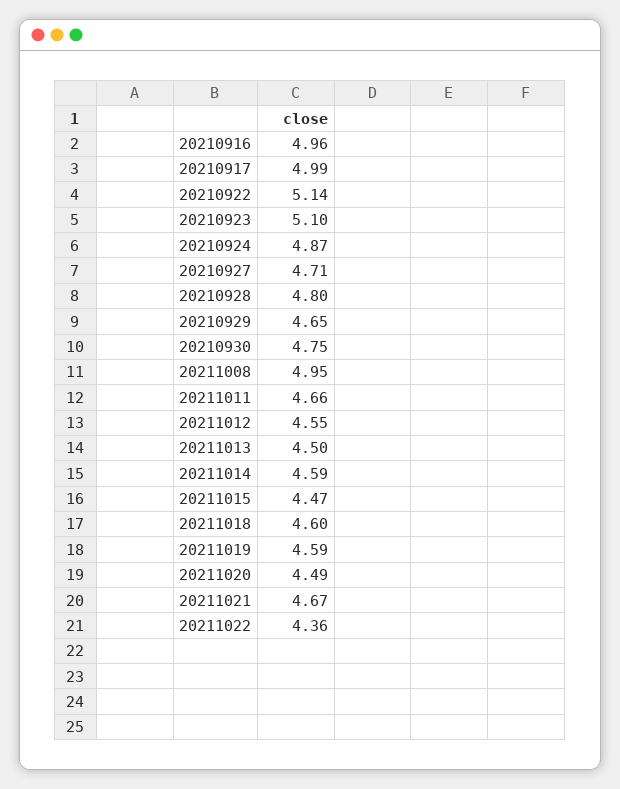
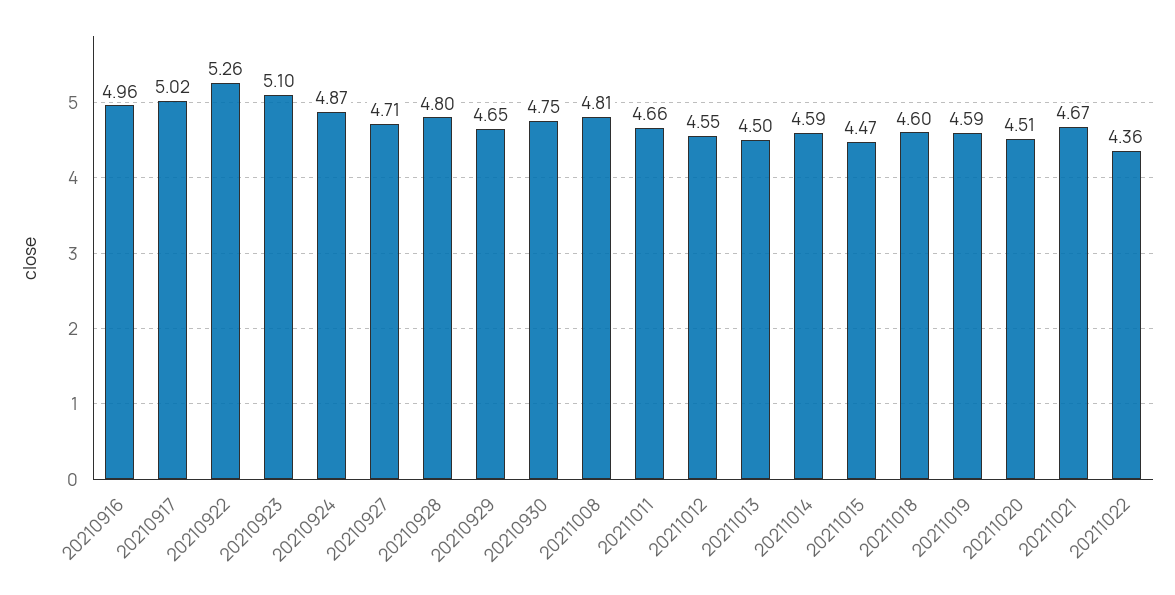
  {
    "20210916": 4.96,
-   "20210917": 4.99,
+   "20210917": 5.02,
-   "20210922": 5.14,
+   "20210922": 5.26,
    "20210923": 5.1,
    "20210924": 4.87,
    "20210927": 4.71,
    "20210928": 4.8,
    "20210929": 4.65,
    "20210930": 4.75,
-   "20211008": 4.95,
+   "20211008": 4.81,
    "20211011": 4.66,
    "20211012": 4.55,
    "20211013": 4.5,
    "20211014": 4.59,
    "20211015": 4.47,
    "20211018": 4.6,
    "20211019": 4.59,
-   "20211020": 4.49,
+   "20211020": 4.51,
    "20211021": 4.67,
    "20211022": 4.36
  }

